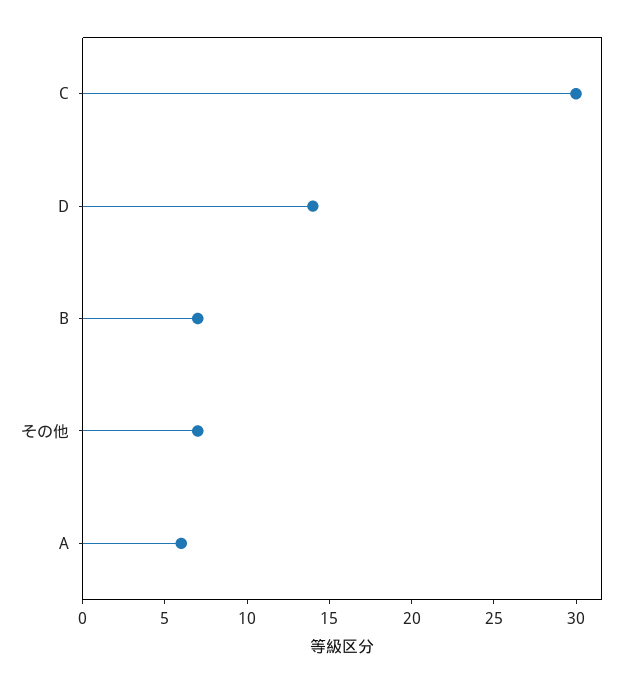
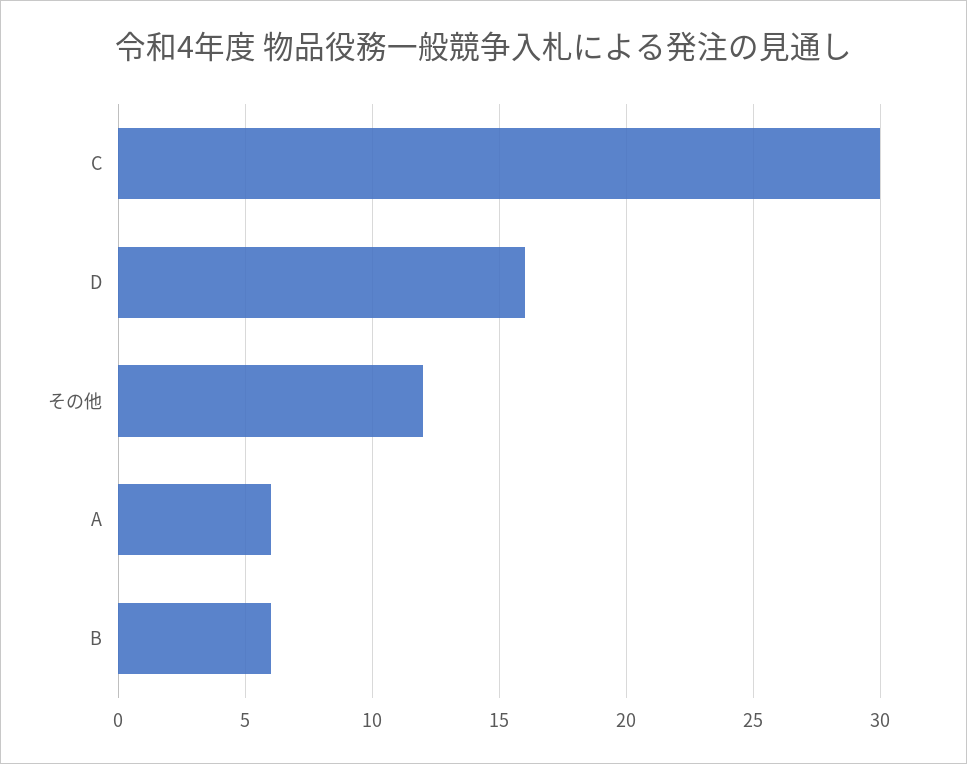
  {
    "C": 30,
-   "D": 14,
+   "D": 16,
-   "B": 7,
+   "B": 6,
-   "その他": 7,
+   "その他": 12,
    "A": 6
  }

